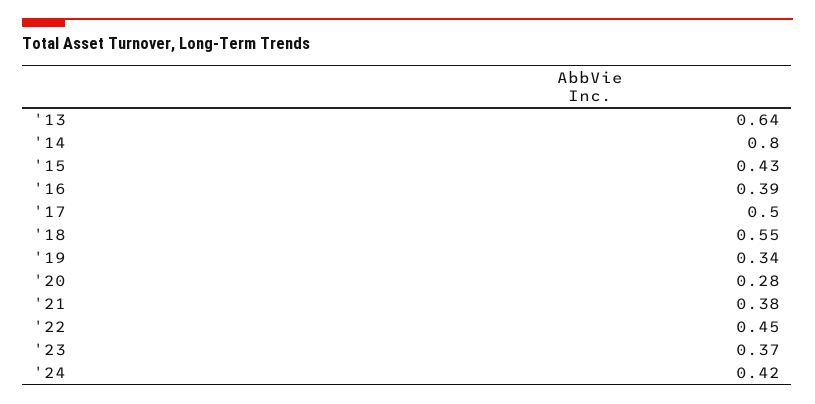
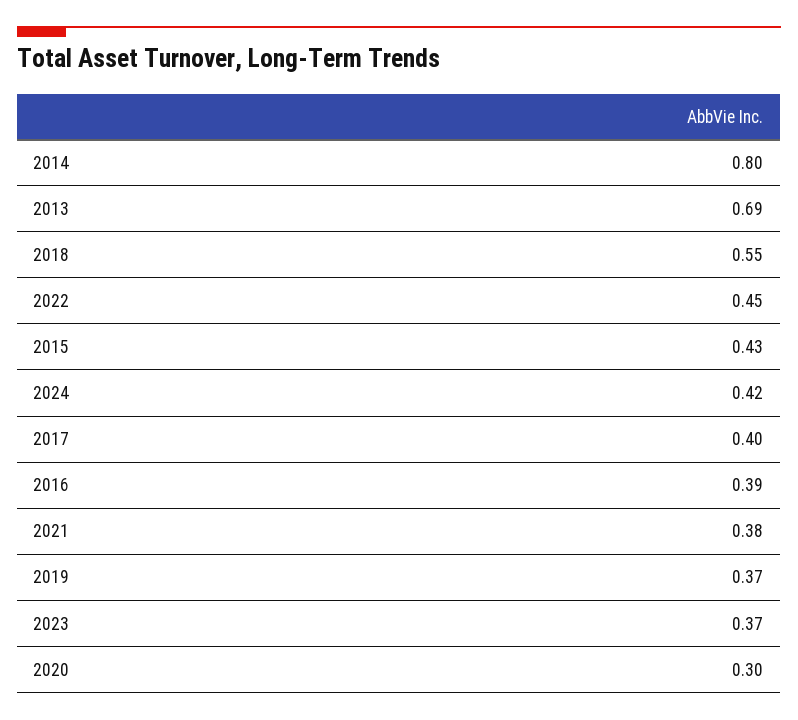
  {
-   "'13": 0.64,
+   "'13": 0.69,
    "'14": 0.8,
    "'15": 0.43,
    "'16": 0.39,
-   "'17": 0.5,
+   "'17": 0.4,
    "'18": 0.55,
-   "'19": 0.34,
+   "'19": 0.37,
-   "'20": 0.28,
+   "'20": 0.3,
    "'21": 0.38,
    "'22": 0.45,
    "'23": 0.37,
    "'24": 0.42
  }

